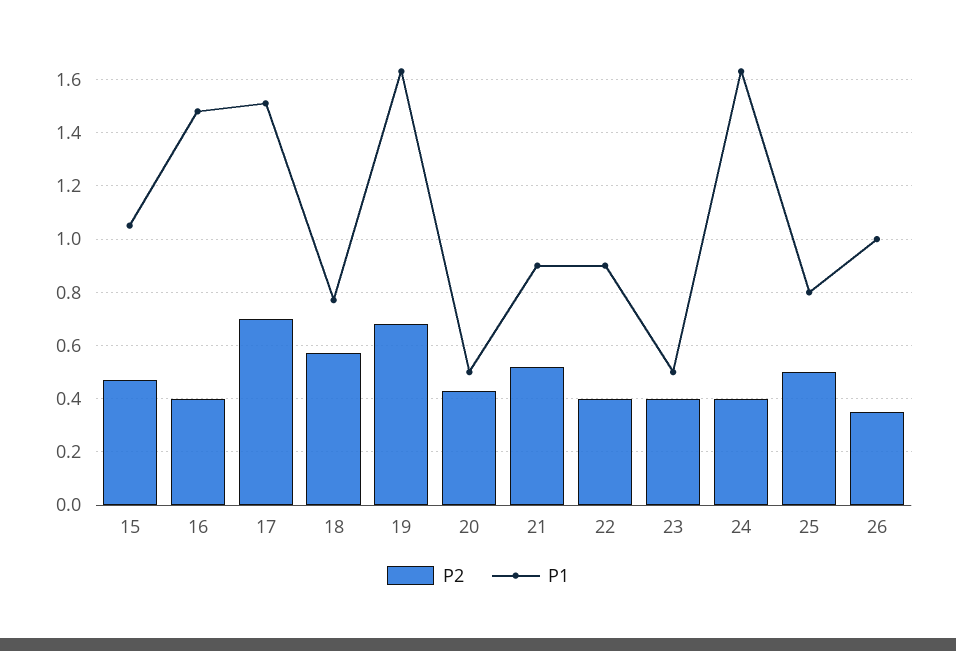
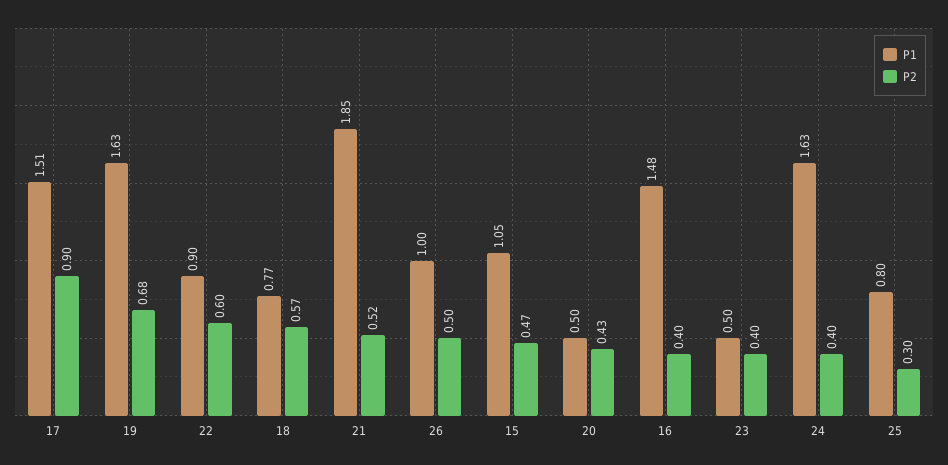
  {
    "P2": {
      "15": 0.47,
      "16": 0.4,
-     "17": 0.7,
+     "17": 0.9,
      "18": 0.57,
      "19": 0.68,
      "20": 0.43,
      "21": 0.52,
-     "22": 0.4,
+     "22": 0.6,
      "23": 0.4,
      "24": 0.4,
-     "25": 0.5,
+     "25": 0.3,
-     "26": 0.35
+     "26": 0.5
    },
    "P1": {
      "15": 1.05,
      "16": 1.48,
      "17": 1.51,
      "18": 0.77,
      "19": 1.63,
      "20": 0.5,
-     "21": 0.9,
+     "21": 1.85,
      "22": 0.9,
      "23": 0.5,
      "24": 1.63,
      "25": 0.8,
      "26": 1
    }
  }

